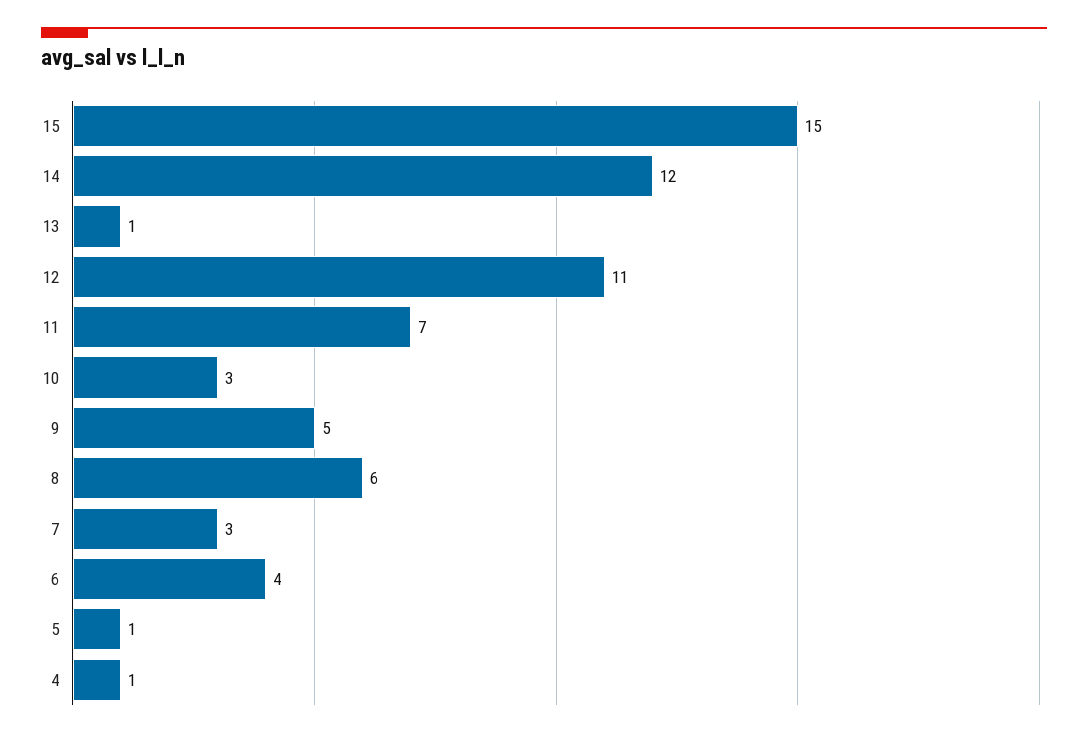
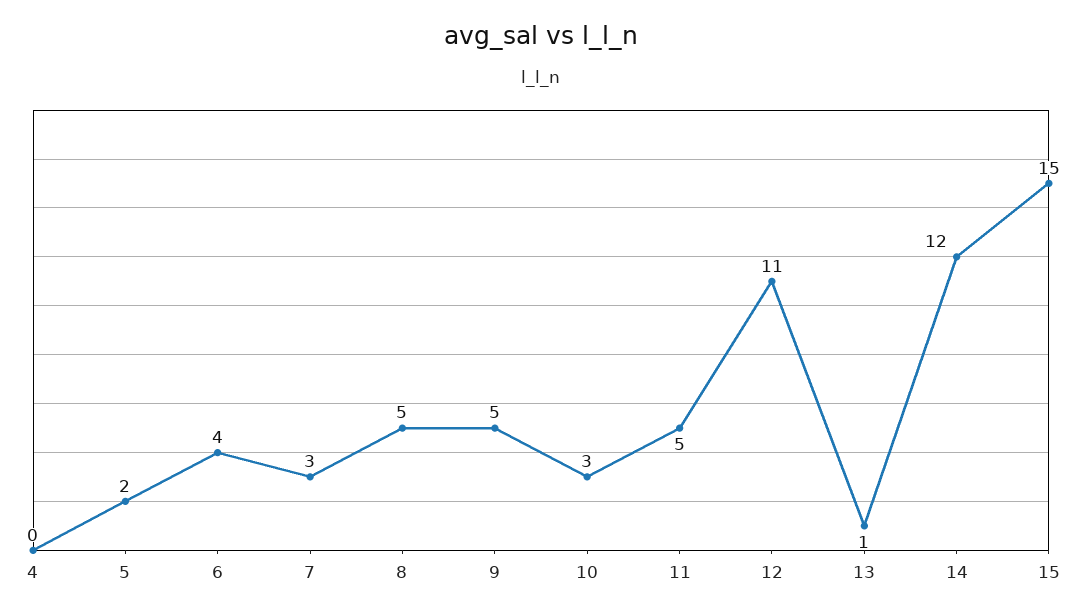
  {
    "15": 15,
    "14": 12,
    "13": 1,
    "12": 11,
-   "11": 7,
+   "11": 5,
    "10": 3,
    "9": 5,
-   "8": 6,
+   "8": 5,
    "7": 3,
    "6": 4,
-   "5": 1,
+   "5": 2,
-   "4": 1
+   "4": 0
  }

